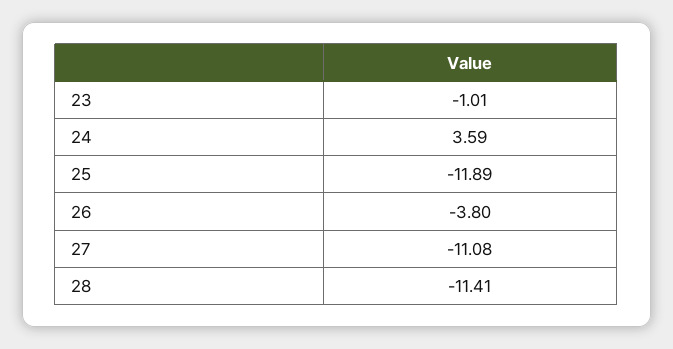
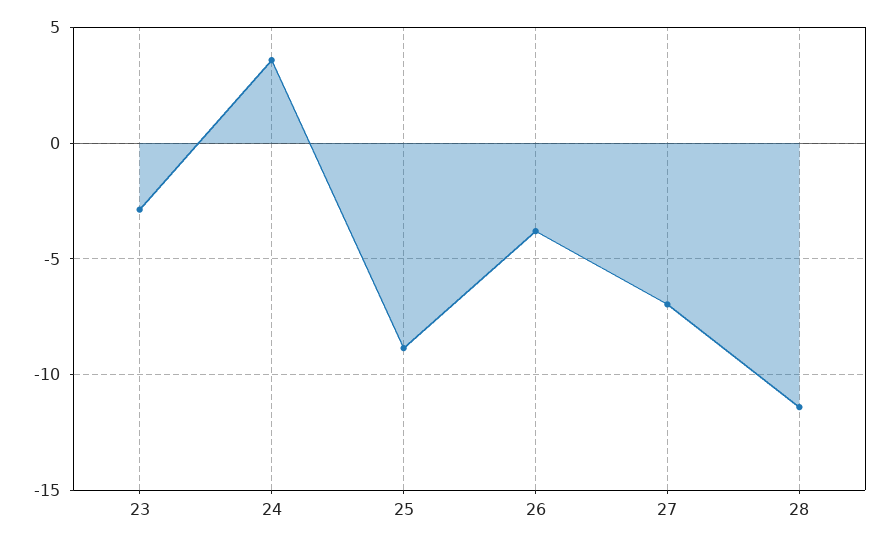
  {
-   "23": -1.01,
+   "23": -3,
    "24": 3.59,
-   "25": -11.89,
+   "25": -9,
    "26": -3.8,
-   "27": -11.08,
+   "27": -7,
    "28": -11.41
  }

